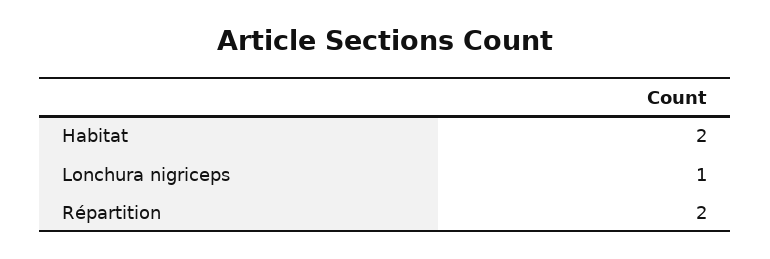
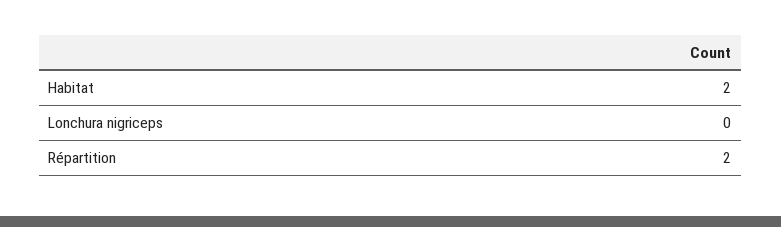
  {
    "Habitat": 2,
-   "Lonchura nigriceps": 1,
+   "Lonchura nigriceps": 0,
    "Répartition": 2
  }

